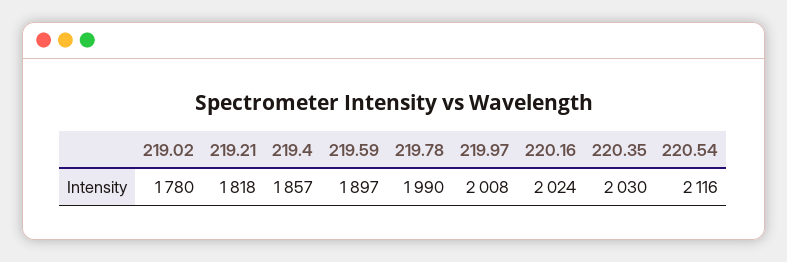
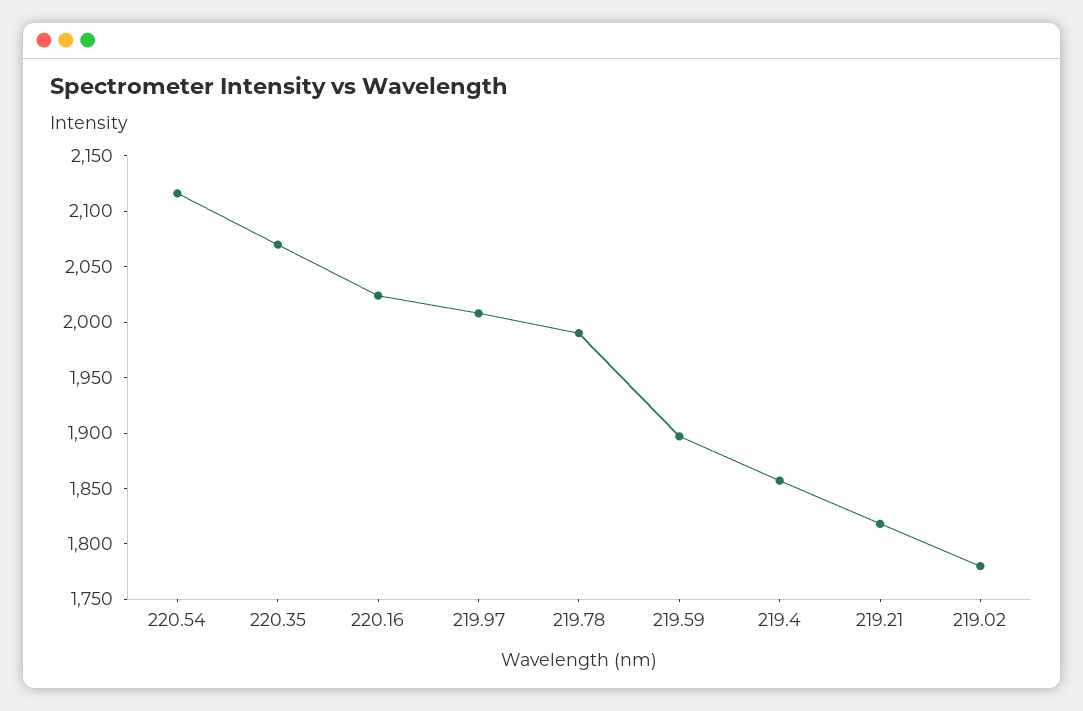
  {
    "219.02": 1780,
    "219.21": 1818,
    "219.4": 1857,
    "219.59": 1897,
    "219.78": 1990,
    "219.97": 2008,
    "220.16": 2024,
-   "220.35": 2030,
+   "220.35": 2070,
    "220.54": 2116
  }

